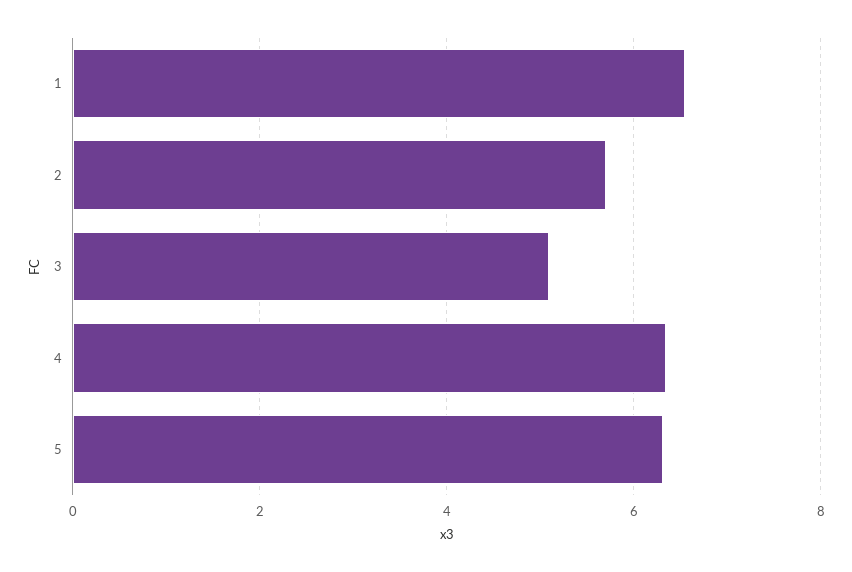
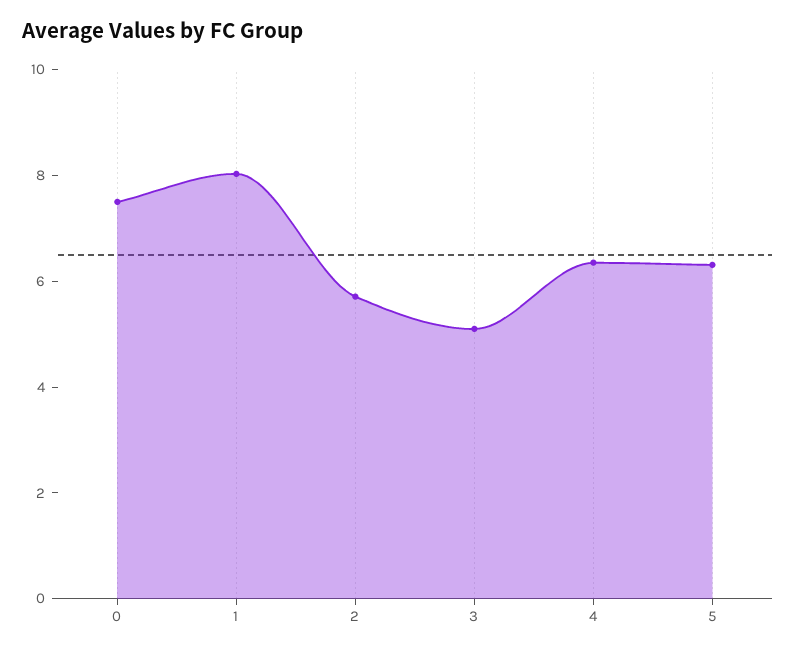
  {
-   "1": 6.6,
+   "1": 8,
    "2": 5.8,
    "3": 5.2,
    "4": 6.4,
-   "5": 6.4
+   "5": 6.4,
+   "0": 7.5
  }

